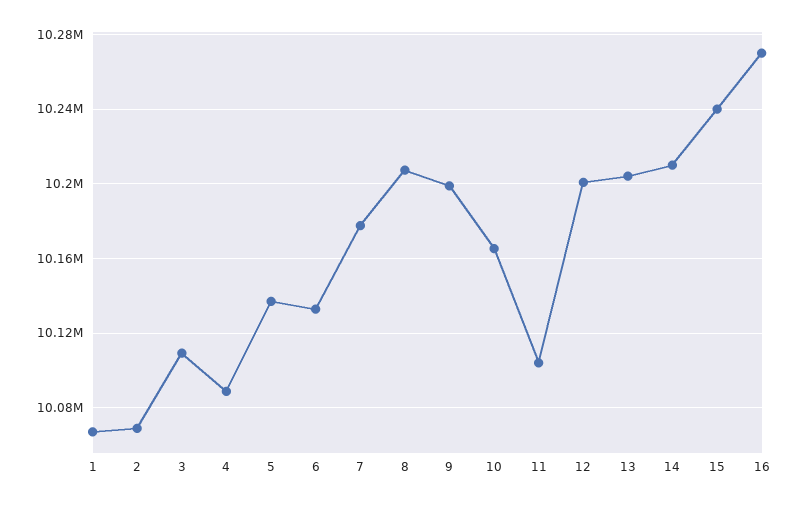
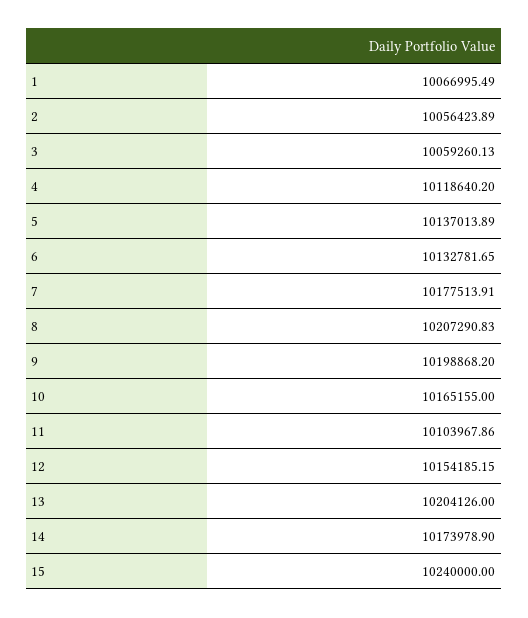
  {
    "1": 10066995.49,
-   "2": 10070000,
+   "2": 10056423.89,
-   "3": 10110000,
+   "3": 10059260.13,
-   "4": 10090000,
+   "4": 10118640.2,
    "5": 10137013.89,
    "6": 10132781.65,
    "7": 10177513.91,
    "8": 10207290.83,
    "9": 10198868.2,
    "10": 10165155,
    "11": 10103967.86,
-   "12": 10200000,
+   "12": 10154185.15,
    "13": 10204126,
-   "14": 10210000,
+   "14": 10173978.9,
-   "15": 10240000,
+   "15": 10240000
-   "16": 10270000
  }

